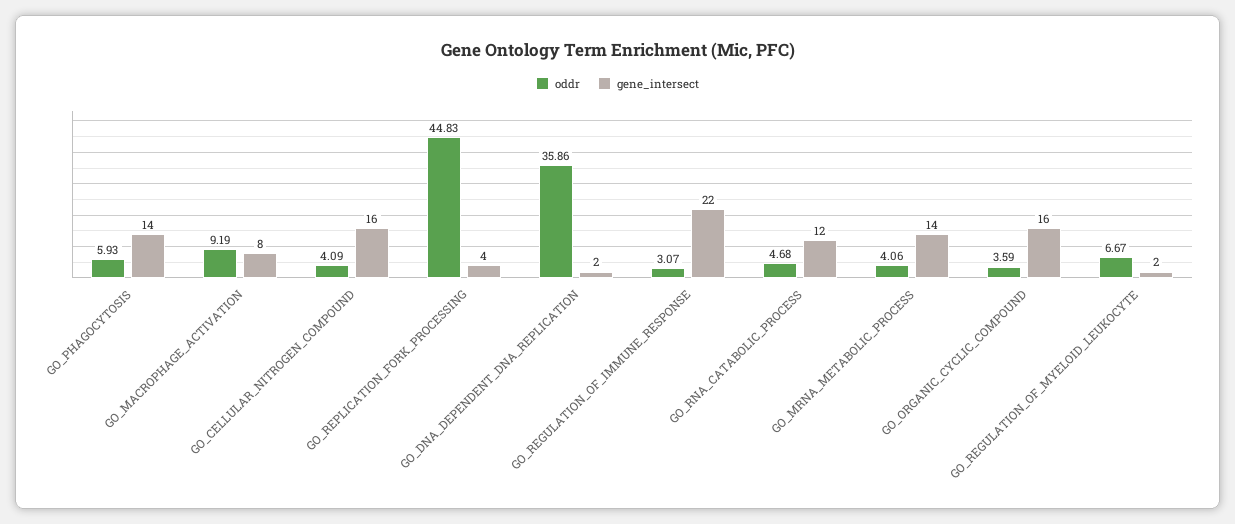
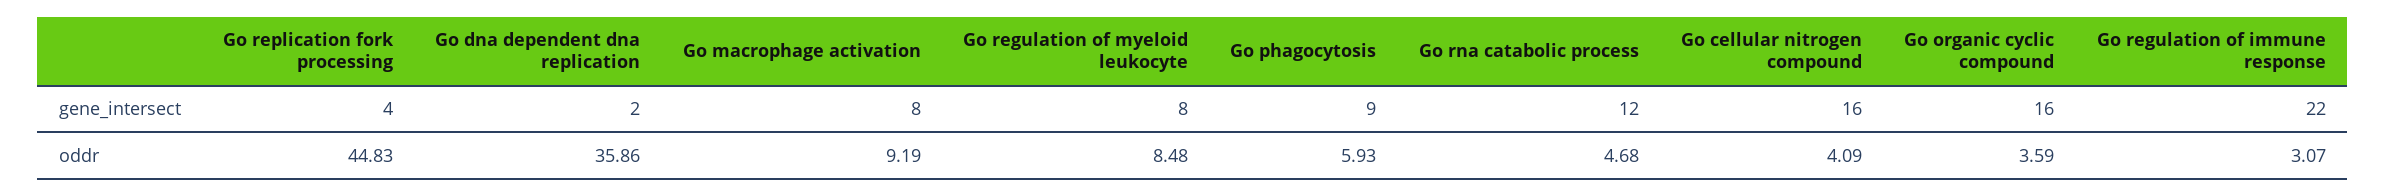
  {
    "oddr": {
      "GO_PHAGOCYTOSIS": 5.93,
      "GO_MACROPHAGE_ACTIVATION": 9.19,
      "GO_CELLULAR_NITROGEN_COMPOUND": 4.09,
      "GO_REPLICATION_FORK_PROCESSING": 44.83,
      "GO_DNA_DEPENDENT_DNA_REPLICATION": 35.86,
      "GO_REGULATION_OF_IMMUNE_RESPONSE": 3.07,
      "GO_RNA_CATABOLIC_PROCESS": 4.68,
-     "GO_MRNA_METABOLIC_PROCESS": 4.06,
      "GO_ORGANIC_CYCLIC_COMPOUND": 3.59,
-     "GO_REGULATION_OF_MYELOID_LEUKOCYTE": 6.67
+     "GO_REGULATION_OF_MYELOID_LEUKOCYTE": 8.48
    },
    "gene_intersect": {
-     "GO_PHAGOCYTOSIS": 14,
+     "GO_PHAGOCYTOSIS": 9,
      "GO_MACROPHAGE_ACTIVATION": 8,
      "GO_CELLULAR_NITROGEN_COMPOUND": 16,
      "GO_REPLICATION_FORK_PROCESSING": 4,
      "GO_DNA_DEPENDENT_DNA_REPLICATION": 2,
      "GO_REGULATION_OF_IMMUNE_RESPONSE": 22,
      "GO_RNA_CATABOLIC_PROCESS": 12,
-     "GO_MRNA_METABOLIC_PROCESS": 14,
      "GO_ORGANIC_CYCLIC_COMPOUND": 16,
-     "GO_REGULATION_OF_MYELOID_LEUKOCYTE": 2
+     "GO_REGULATION_OF_MYELOID_LEUKOCYTE": 8
    }
  }

